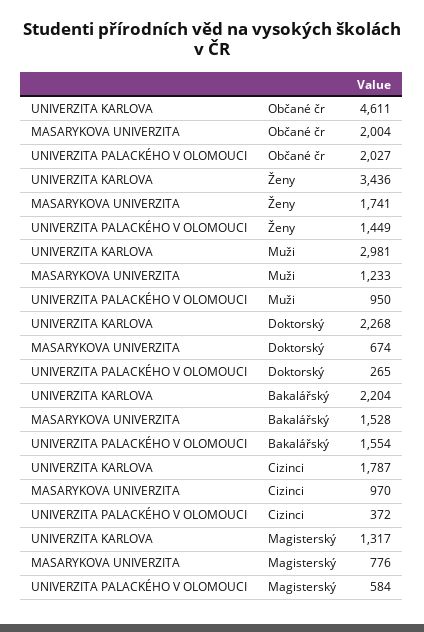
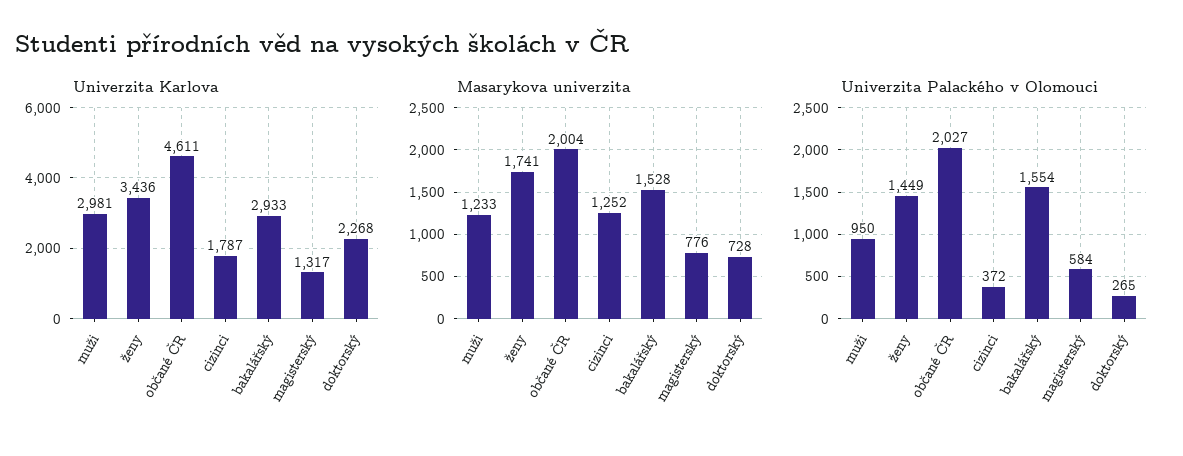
  {
    "UNIVERZITA KARLOVA": {
      "Občané čr": 4611,
      "Ženy": 3436,
      "Muži": 2981,
      "Doktorský": 2268,
-     "Bakalářský": 2204,
+     "Bakalářský": 2933,
      "Cizinci": 1787,
      "Magisterský": 1317
    },
    "MASARYKOVA UNIVERZITA": {
      "Občané čr": 2004,
      "Ženy": 1741,
      "Muži": 1233,
-     "Doktorský": 674,
+     "Doktorský": 728,
      "Bakalářský": 1528,
-     "Cizinci": 970,
+     "Cizinci": 1252,
      "Magisterský": 776
    },
    "UNIVERZITA PALACKÉHO V OLOMOUCI": {
      "Občané čr": 2027,
      "Ženy": 1449,
      "Muži": 950,
      "Doktorský": 265,
      "Bakalářský": 1554,
      "Cizinci": 372,
      "Magisterský": 584
    }
  }

